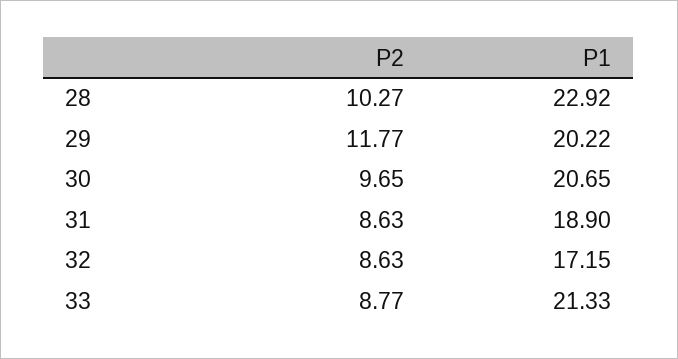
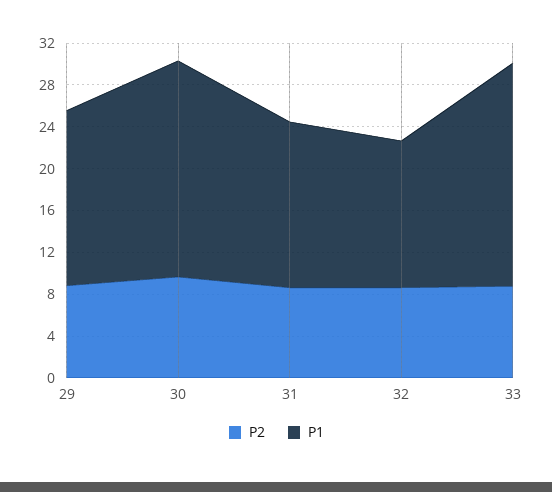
  {
    "P2": {
-     "28": 10.27,
-     "29": 11.77,
+     "29": 9,
      "30": 9.65,
      "31": 8.63,
      "32": 8.63,
      "33": 8.77
    },
    "P1": {
-     "28": 22.92,
-     "29": 20.22,
+     "29": 17,
      "30": 20.65,
-     "31": 18.9,
+     "31": 16,
-     "32": 17.15,
+     "32": 14,
      "33": 21.33
    }
  }

